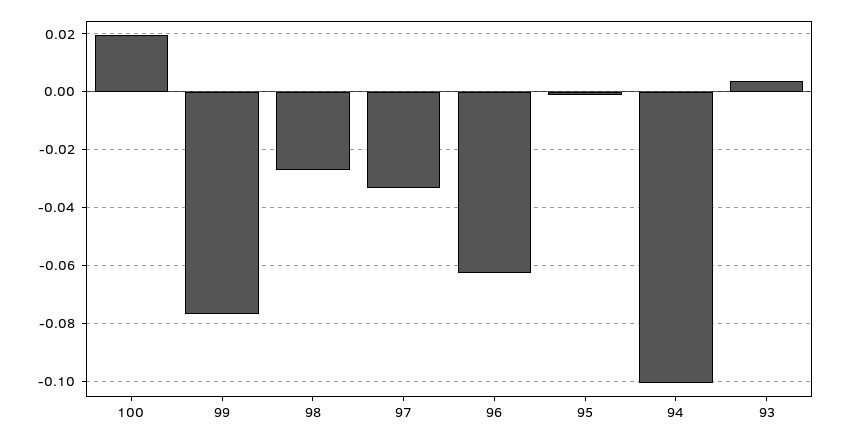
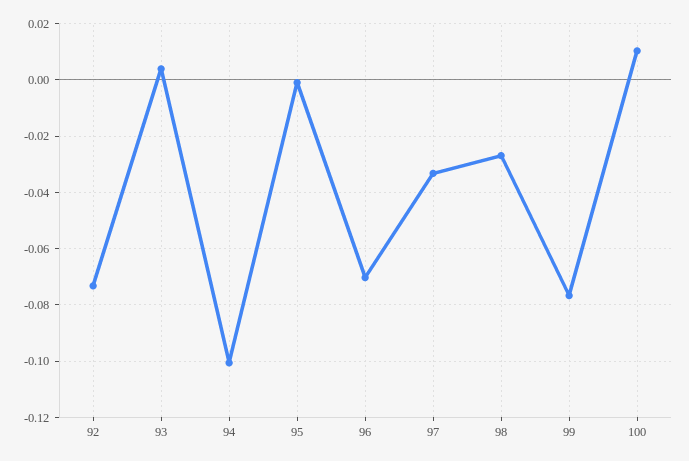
  {
-   "100": 0.02,
+   "100": 0.01,
    "99": -0.0775,
    "98": -0.0275,
    "97": -0.0325,
-   "96": -0.0625,
+   "96": -0.07,
    "95": 0,
    "94": -0.1,
-   "93": 0.005
+   "93": 0.005,
+   "92": -0.0725
  }

